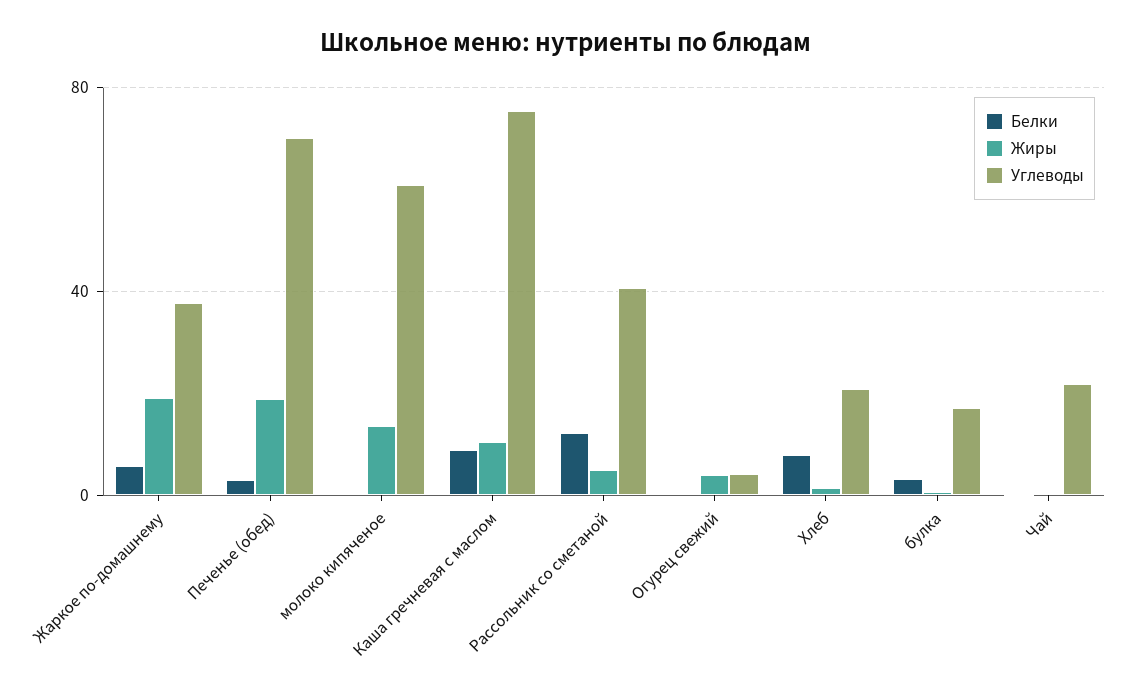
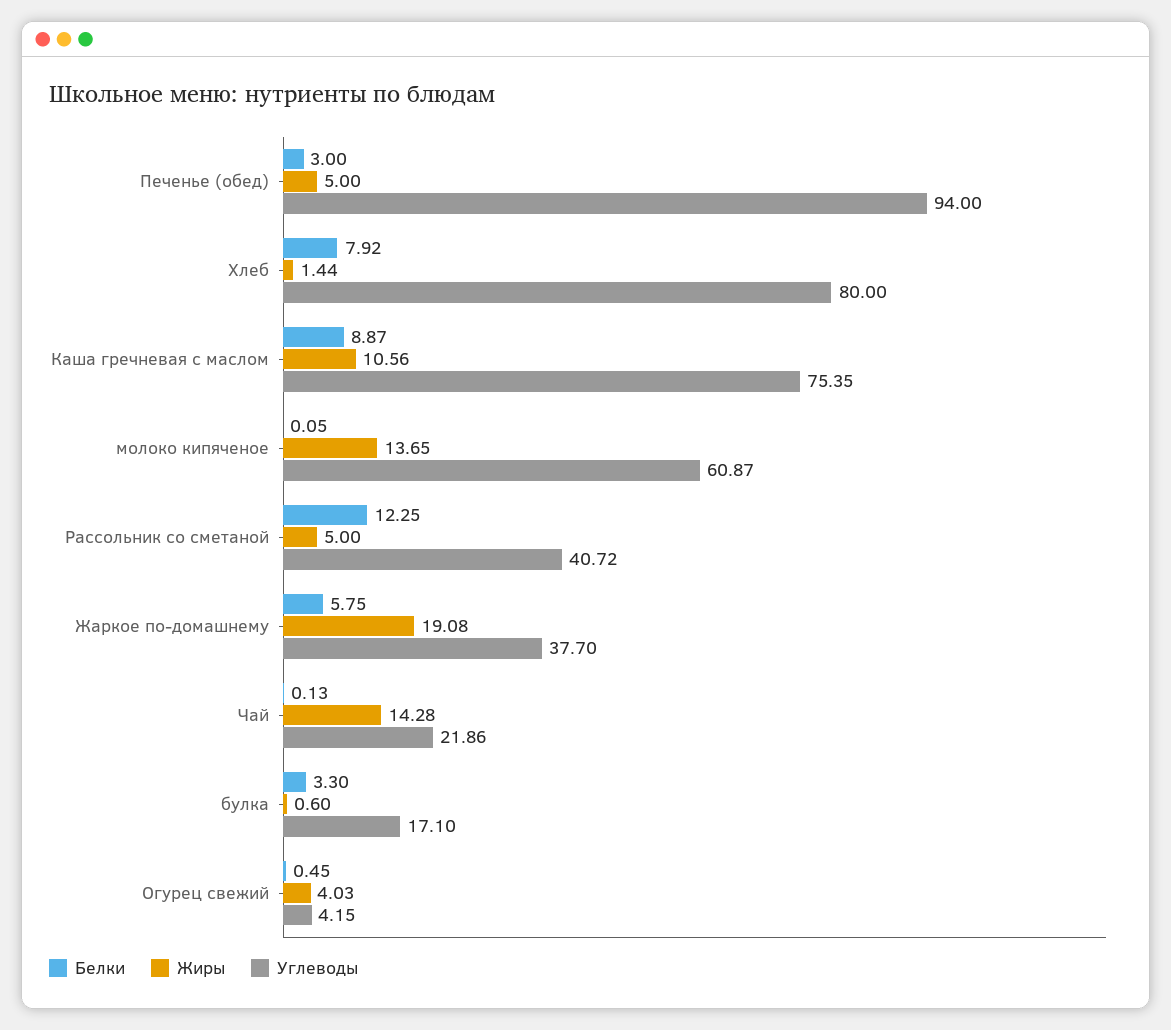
  {
    "Белки": {
      "Жаркое по-домашнему": 5.75,
      "Печенье (обед)": 3,
      "молоко кипяченое": 0.05,
      "Каша гречневая с маслом": 8.87,
      "Рассольник со сметаной": 12.25,
      "Огурец свежий": 0.45,
      "Хлеб": 7.92,
      "булка": 3.3,
      "Чай": 0.13
    },
    "Жиры": {
      "Жаркое по-домашнему": 19.08,
-     "Печенье (обед)": 20,
+     "Печенье (обед)": 5,
      "молоко кипяченое": 13.65,
      "Каша гречневая с маслом": 10.56,
      "Рассольник со сметаной": 5,
      "Огурец свежий": 4.03,
      "Хлеб": 1.44,
      "булка": 0.6,
-     "Чай": 0
+     "Чай": 14.28
    },
    "Углеводы": {
      "Жаркое по-домашнему": 37.7,
-     "Печенье (обед)": 70,
+     "Печенье (обед)": 94,
      "молоко кипяченое": 60.87,
      "Каша гречневая с маслом": 75.35,
      "Рассольник со сметаной": 40.72,
      "Огурец свежий": 4.15,
-     "Хлеб": 20,
+     "Хлеб": 80,
      "булка": 17.1,
      "Чай": 21.86
    }
  }

